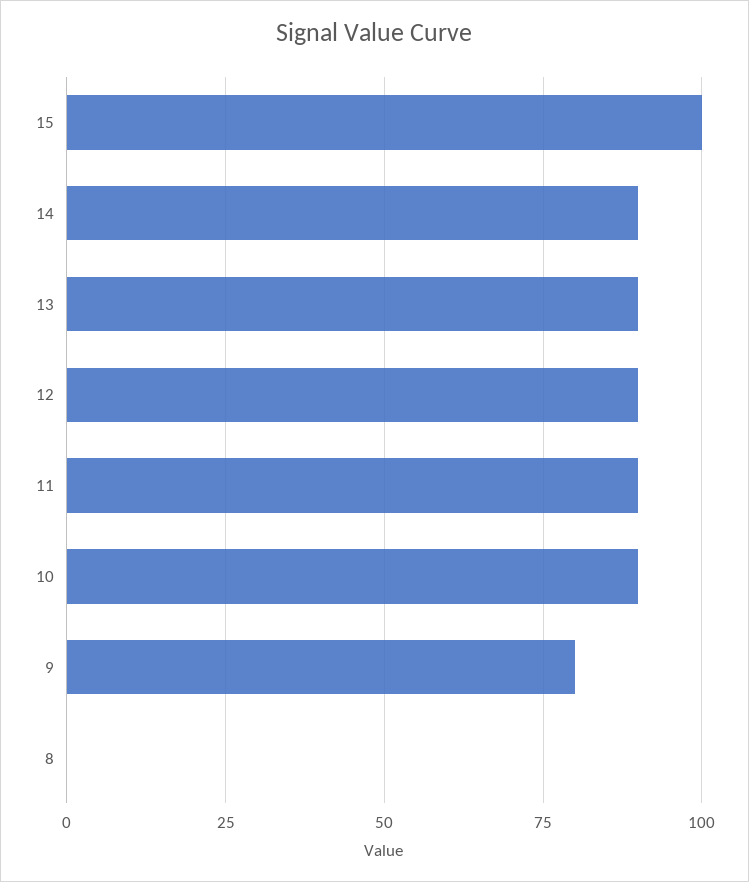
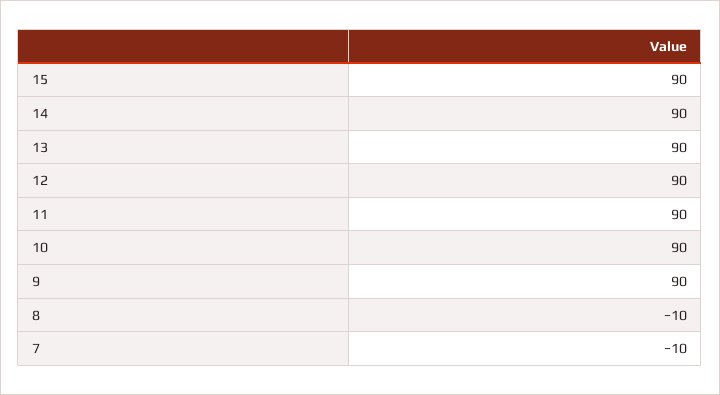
  {
-   "15": 100,
+   "15": 90,
    "14": 90,
    "13": 90,
    "12": 90,
    "11": 90,
    "10": 90,
-   "9": 80,
+   "9": 90,
-   "8": 0
+   "8": -10,
+   "7": -10
  }

